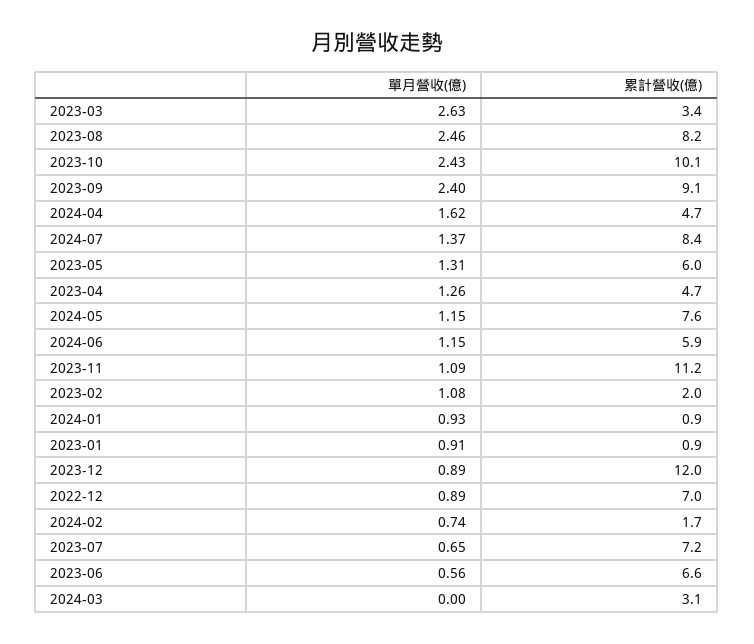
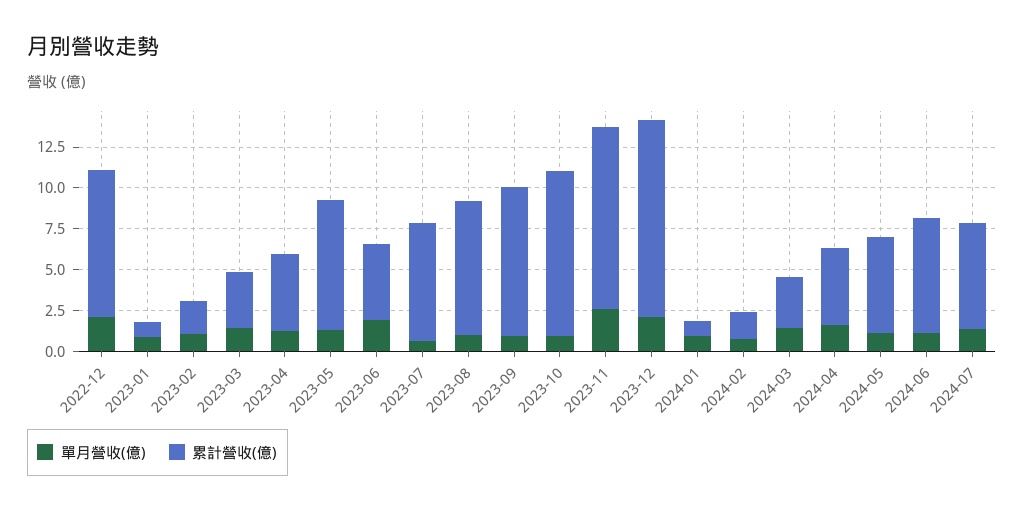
  {
    "單月營收(億)": {
-     "2023-03": 2.63,
+     "2023-03": 1.5,
-     "2023-08": 2.46,
+     "2023-08": 1,
-     "2023-10": 2.43,
+     "2023-10": 1,
-     "2023-09": 2.4,
+     "2023-09": 1,
      "2024-04": 1.62,
      "2024-07": 1.37,
      "2023-05": 1.31,
      "2023-04": 1.26,
      "2024-05": 1.15,
      "2024-06": 1.15,
-     "2023-11": 1.09,
+     "2023-11": 2.5,
      "2023-02": 1.08,
      "2024-01": 0.93,
      "2023-01": 0.91,
-     "2023-12": 0.89,
+     "2023-12": 2,
-     "2022-12": 0.89,
+     "2022-12": 2,
      "2024-02": 0.74,
      "2023-07": 0.65,
-     "2023-06": 0.56,
+     "2023-06": 2,
-     "2024-03": 0
+     "2024-03": 1.5
    },
    "累計營收(億)": {
      "2023-03": 3.4,
      "2023-08": 8.2,
      "2023-10": 10.1,
      "2023-09": 9.1,
      "2024-04": 4.7,
-     "2024-07": 8.4,
+     "2024-07": 6.5,
-     "2023-05": 6,
+     "2023-05": 8,
      "2023-04": 4.7,
-     "2024-05": 7.6,
+     "2024-05": 6,
-     "2024-06": 5.9,
+     "2024-06": 7,
      "2023-11": 11.2,
      "2023-02": 2,
      "2024-01": 0.9,
      "2023-01": 0.9,
      "2023-12": 12,
-     "2022-12": 7,
+     "2022-12": 9,
      "2024-02": 1.7,
      "2023-07": 7.2,
-     "2023-06": 6.6,
+     "2023-06": 4.5,
      "2024-03": 3.1
    }
  }

